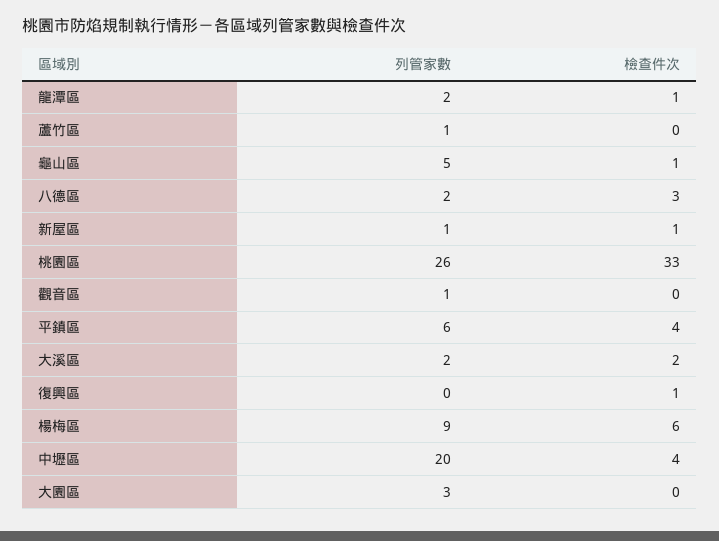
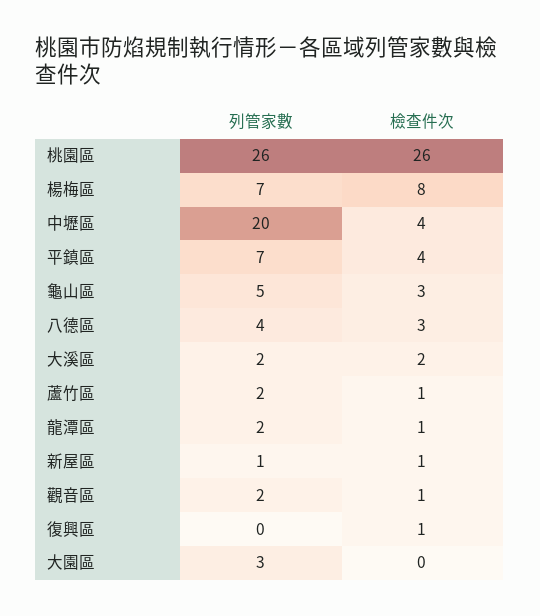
  {
    "列管家數": {
      "龍潭區": 2,
-     "蘆竹區": 1,
+     "蘆竹區": 2,
      "龜山區": 5,
-     "八德區": 2,
+     "八德區": 4,
      "新屋區": 1,
      "桃園區": 26,
-     "觀音區": 1,
+     "觀音區": 2,
-     "平鎮區": 6,
+     "平鎮區": 7,
      "大溪區": 2,
      "復興區": 0,
-     "楊梅區": 9,
+     "楊梅區": 7,
      "中壢區": 20,
      "大園區": 3
    },
    "檢查件次": {
      "龍潭區": 1,
-     "蘆竹區": 0,
+     "蘆竹區": 1,
-     "龜山區": 1,
+     "龜山區": 3,
      "八德區": 3,
      "新屋區": 1,
-     "桃園區": 33,
+     "桃園區": 26,
-     "觀音區": 0,
+     "觀音區": 1,
      "平鎮區": 4,
      "大溪區": 2,
      "復興區": 1,
-     "楊梅區": 6,
+     "楊梅區": 8,
      "中壢區": 4,
      "大園區": 0
    }
  }

